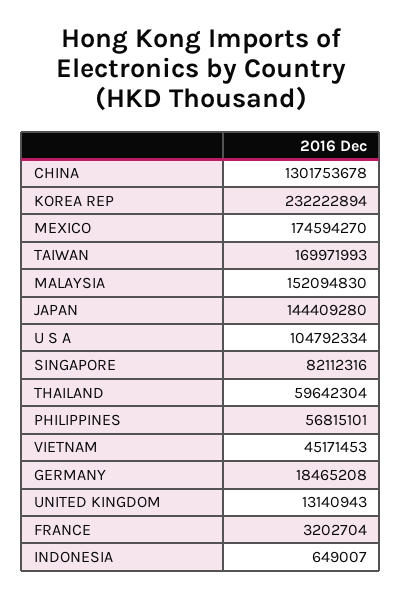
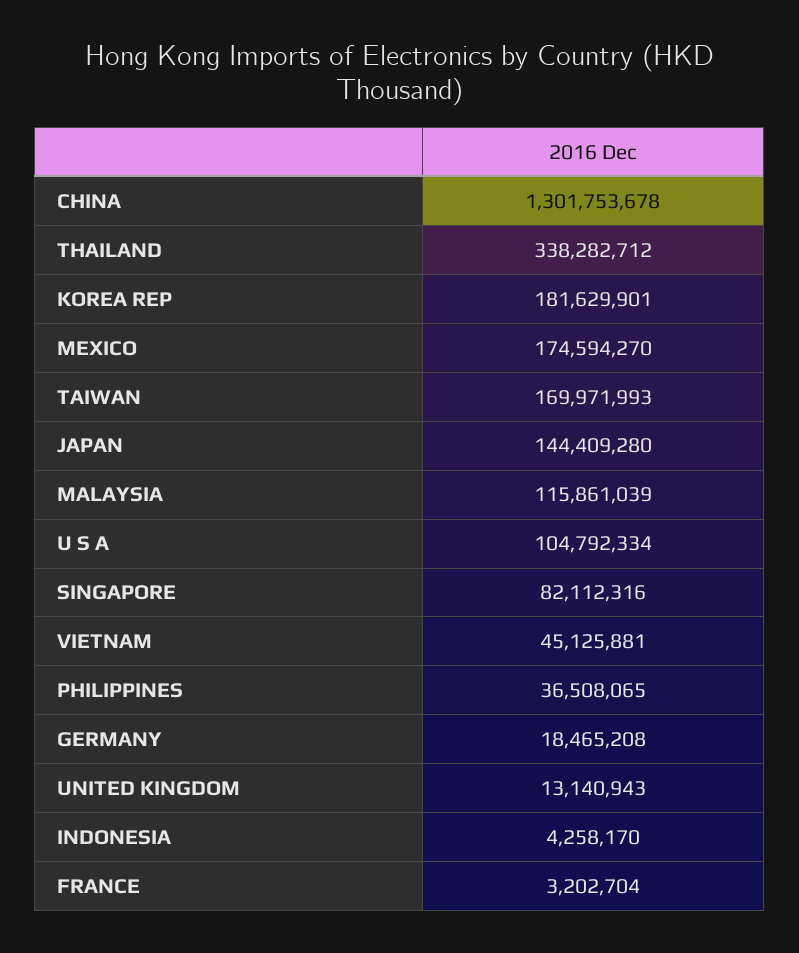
  {
    "CHINA": 1301753678,
-   "KOREA REP": 232222894,
+   "KOREA REP": 181629901,
    "MEXICO": 174594270,
    "TAIWAN": 169971993,
-   "MALAYSIA": 152094830,
+   "MALAYSIA": 115861039,
    "JAPAN": 144409280,
    "U S A": 104792334,
    "SINGAPORE": 82112316,
-   "THAILAND": 59642304,
+   "THAILAND": 338282712,
-   "PHILIPPINES": 56815101,
+   "PHILIPPINES": 36508065,
-   "VIETNAM": 45171453,
+   "VIETNAM": 45125881,
    "GERMANY": 18465208,
    "UNITED KINGDOM": 13140943,
    "FRANCE": 3202704,
-   "INDONESIA": 649007
+   "INDONESIA": 4258170
  }

